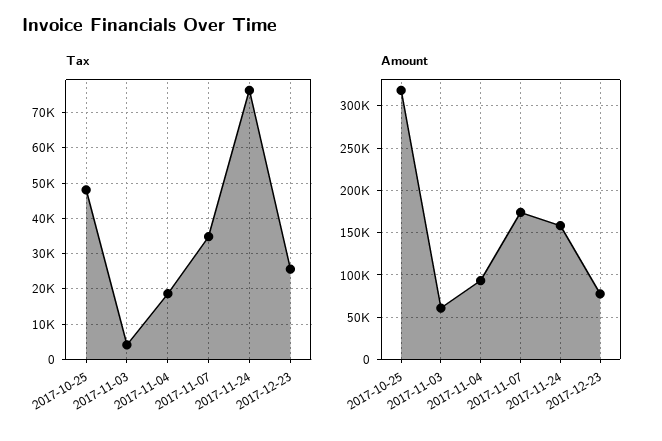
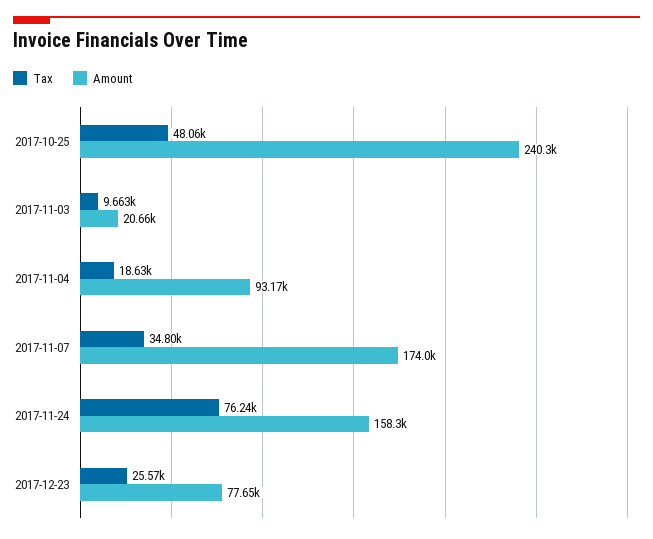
  {
    "Tax": {
      "2017-10-25": 48060,
-     "2017-11-03": 4000,
+     "2017-11-03": 9663,
      "2017-11-04": 18630,
      "2017-11-07": 34800,
      "2017-11-24": 76240,
      "2017-12-23": 25570
    },
    "Amount": {
-     "2017-10-25": 320000,
+     "2017-10-25": 240300,
-     "2017-11-03": 60000,
+     "2017-11-03": 20660,
      "2017-11-04": 93170,
      "2017-11-07": 174000,
      "2017-11-24": 158300,
      "2017-12-23": 77650
    }
  }

